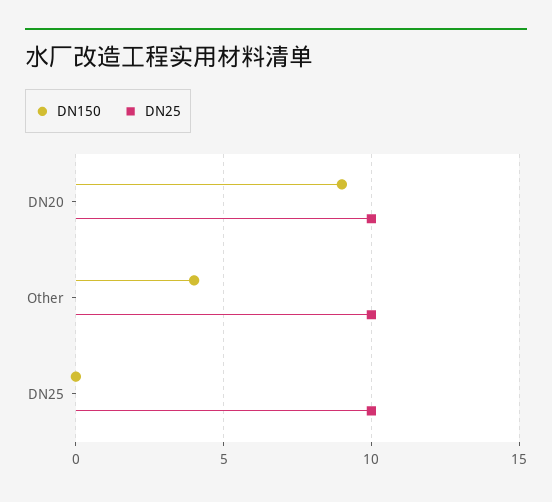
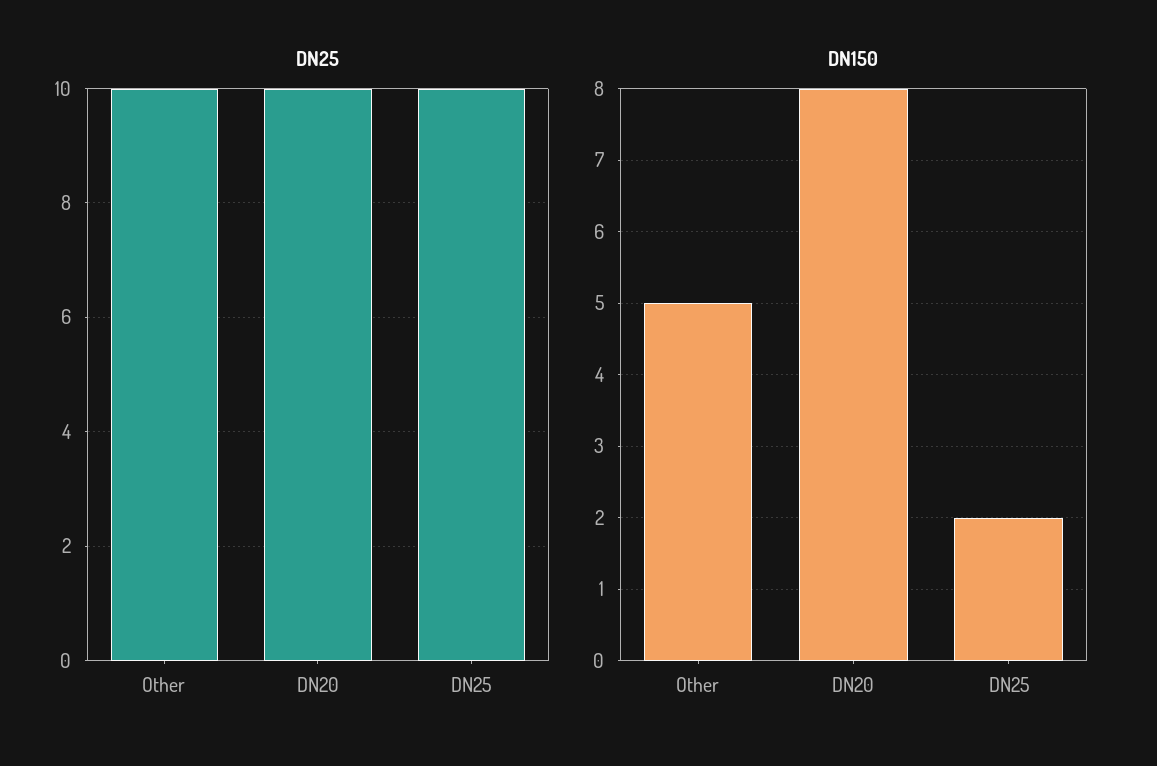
  {
    "DN150": {
-     "DN20": 9,
+     "DN20": 8,
-     "Other": 4,
+     "Other": 5,
-     "DN25": 0
+     "DN25": 2
    },
    "DN25": {
      "DN20": 10,
      "Other": 10,
      "DN25": 10
    }
  }

